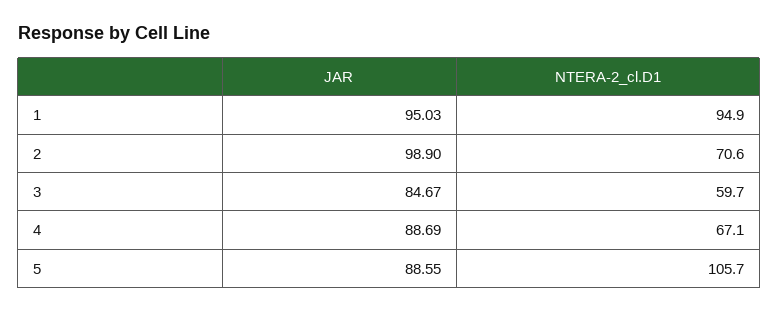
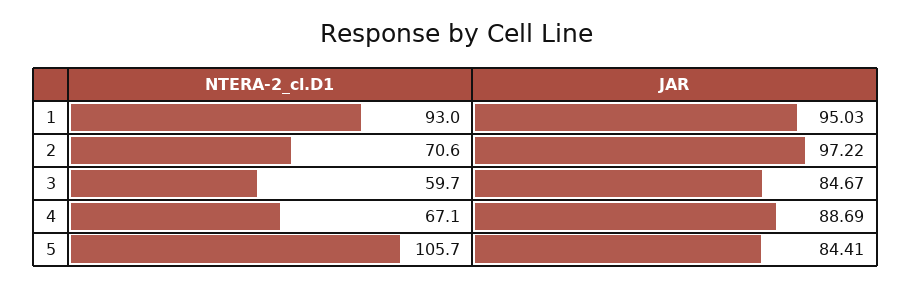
  {
    "JAR": {
      "1": 95.03,
-     "2": 98.9,
+     "2": 97.22,
      "3": 84.67,
      "4": 88.69,
-     "5": 88.55
+     "5": 84.41
    },
    "NTERA-2_cl.D1": {
-     "1": 94.9,
+     "1": 93,
      "2": 70.6,
      "3": 59.7,
      "4": 67.1,
      "5": 105.7
    }
  }

